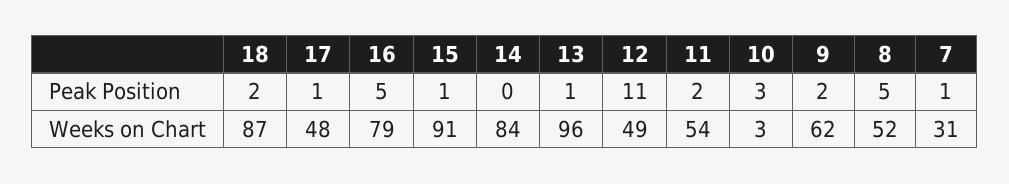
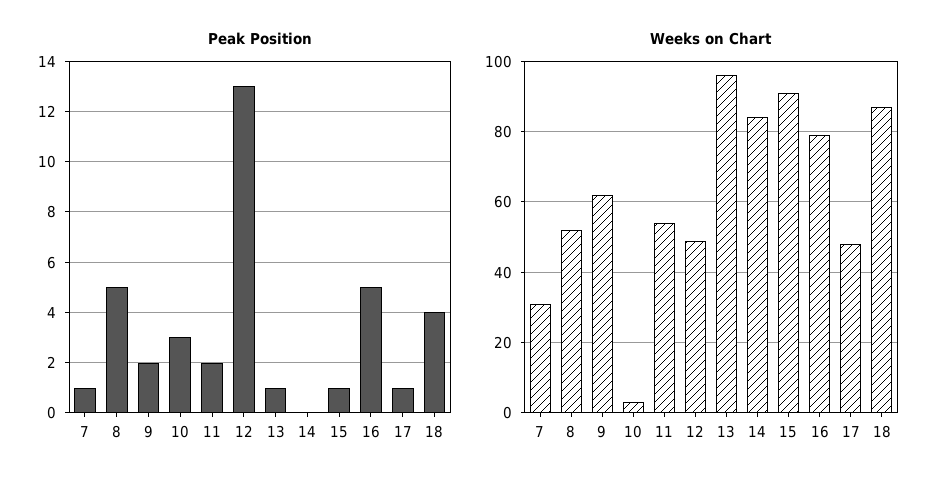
  {
    "Peak Position": {
-     "18": 2,
+     "18": 4,
      "17": 1,
      "16": 5,
      "15": 1,
      "14": 0,
      "13": 1,
-     "12": 11,
+     "12": 13,
      "11": 2,
      "10": 3,
      "9": 2,
      "8": 5,
      "7": 1
    },
    "Weeks on Chart": {
      "18": 87,
      "17": 48,
      "16": 79,
      "15": 91,
      "14": 84,
      "13": 96,
      "12": 49,
      "11": 54,
      "10": 3,
      "9": 62,
      "8": 52,
      "7": 31
    }
  }

